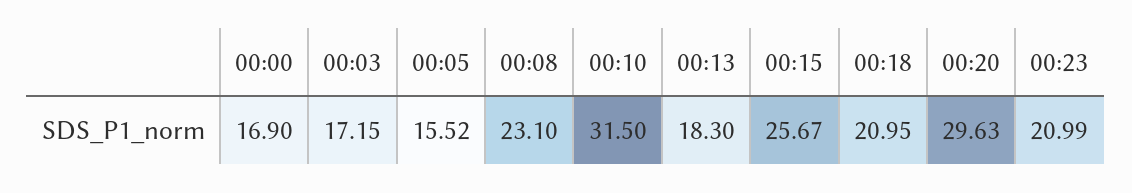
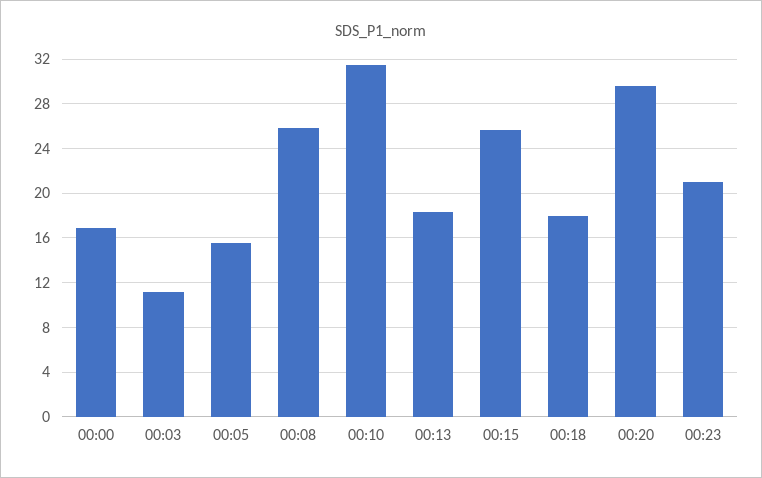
  {
    "00:00": 16.9,
-   "00:03": 17.15,
+   "00:03": 11,
    "00:05": 15.52,
-   "00:08": 23.1,
+   "00:08": 26,
    "00:10": 31.5,
    "00:13": 18.3,
    "00:15": 25.67,
-   "00:18": 20.95,
+   "00:18": 18,
    "00:20": 29.63,
    "00:23": 20.99
  }

